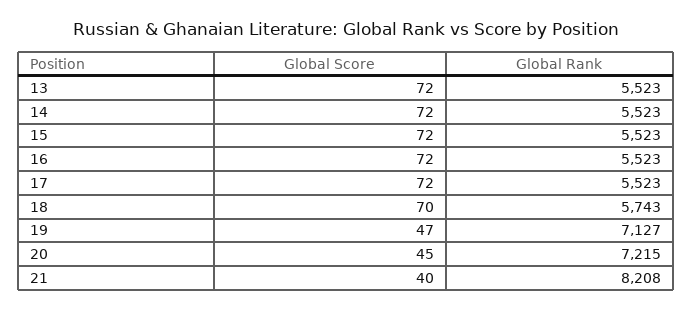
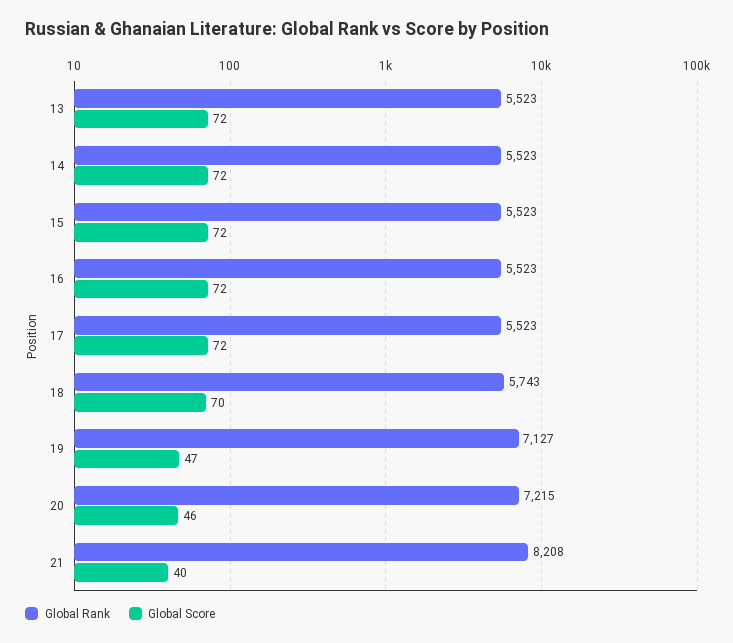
  {
    "Global Score": {
      "13": 72,
      "14": 72,
      "15": 72,
      "16": 72,
      "17": 72,
      "18": 70,
      "19": 47,
-     "20": 45,
+     "20": 46,
      "21": 40
    },
    "Global Rank": {
      "13": 5523,
      "14": 5523,
      "15": 5523,
      "16": 5523,
      "17": 5523,
      "18": 5743,
      "19": 7127,
      "20": 7215,
      "21": 8208
    }
  }

